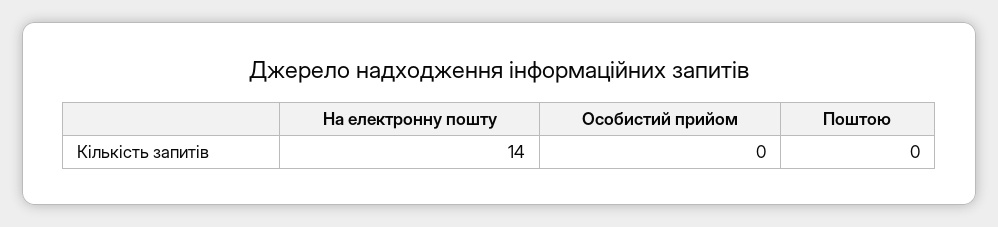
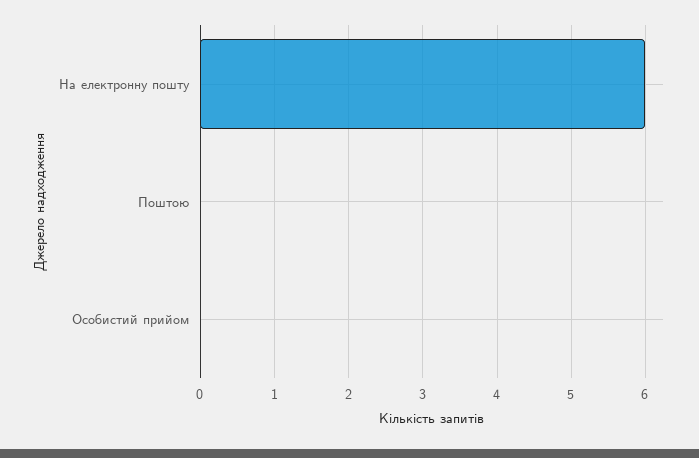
  {
-   "На електронну пошту": 14,
+   "На електронну пошту": 6,
    "Особистий прийом": 0,
    "Поштою": 0
  }

